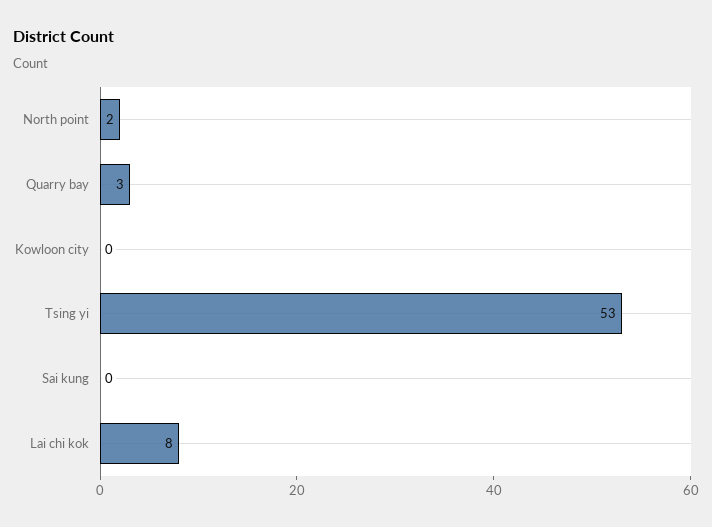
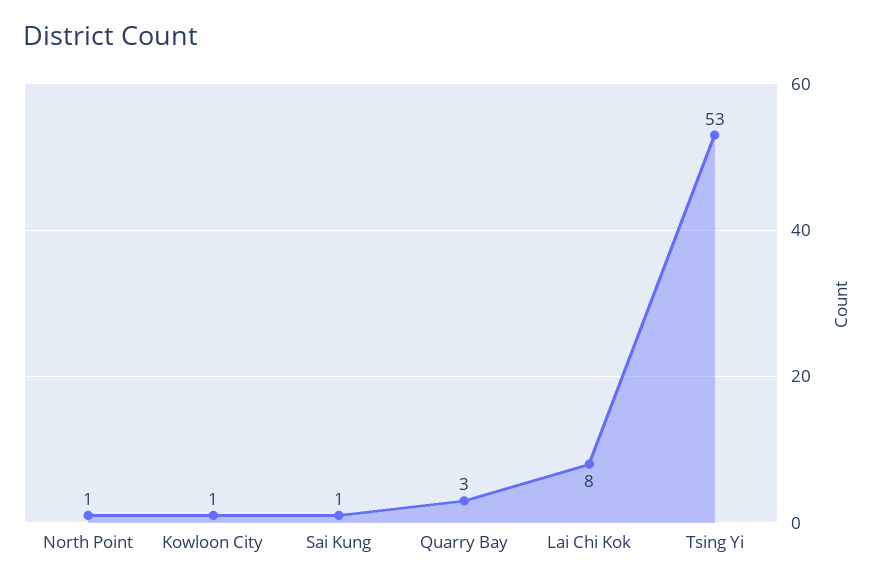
  {
-   "North point": 2,
+   "North point": 1,
    "Quarry bay": 3,
-   "Kowloon city": 0,
+   "Kowloon city": 1,
    "Tsing yi": 53,
-   "Sai kung": 0,
+   "Sai kung": 1,
    "Lai chi kok": 8
  }

